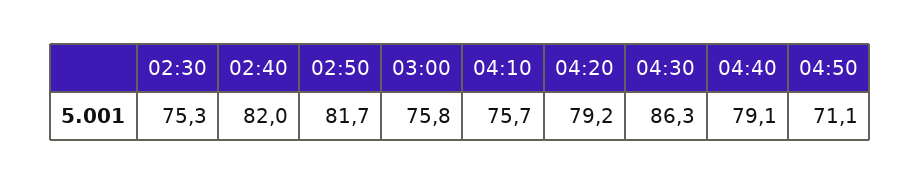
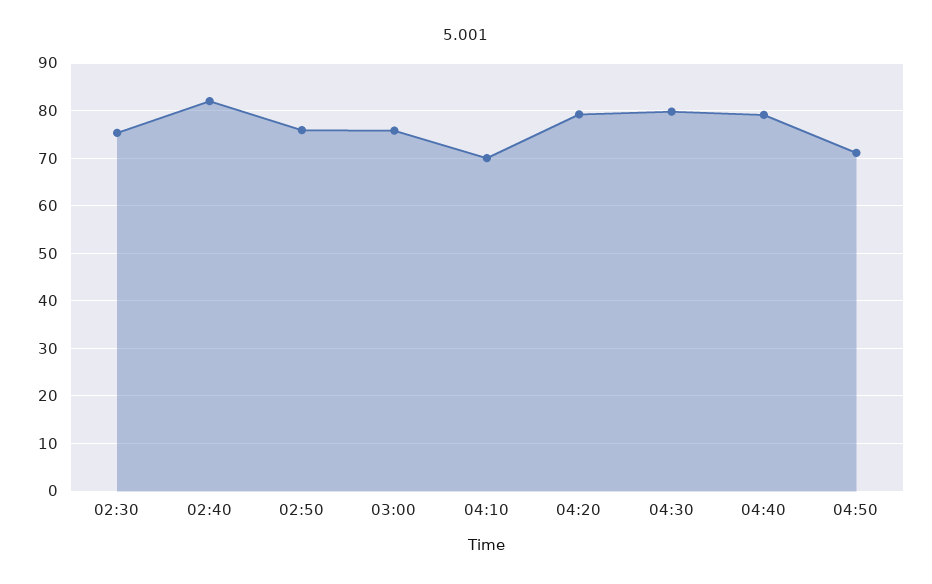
  {
    "02:30": 75.3,
    "02:40": 82,
-   "02:50": 81.7,
+   "02:50": 76,
    "03:00": 75.8,
-   "04:10": 75.7,
+   "04:10": 70,
    "04:20": 79.2,
-   "04:30": 86.3,
+   "04:30": 80,
    "04:40": 79.1,
    "04:50": 71.1
  }

